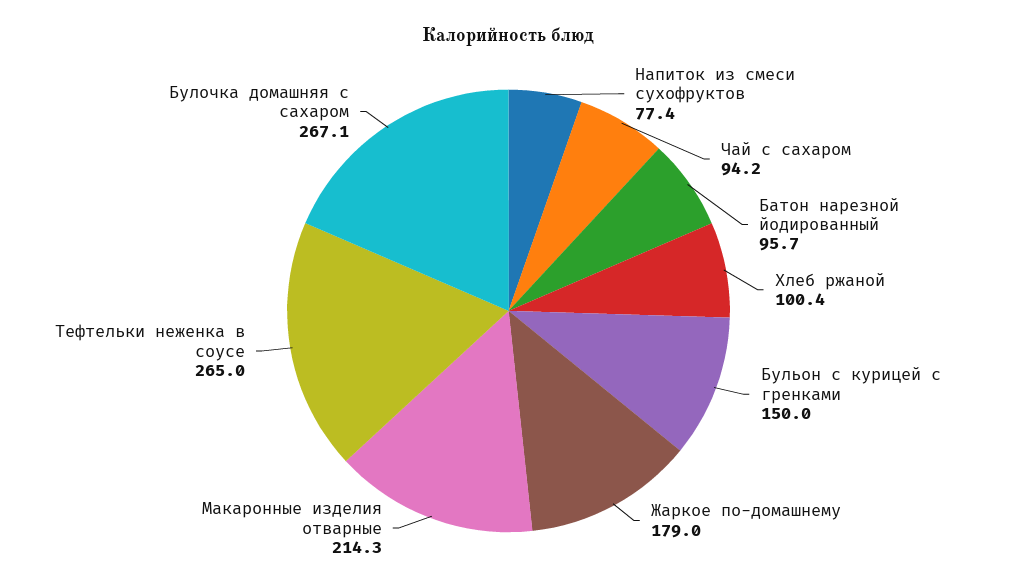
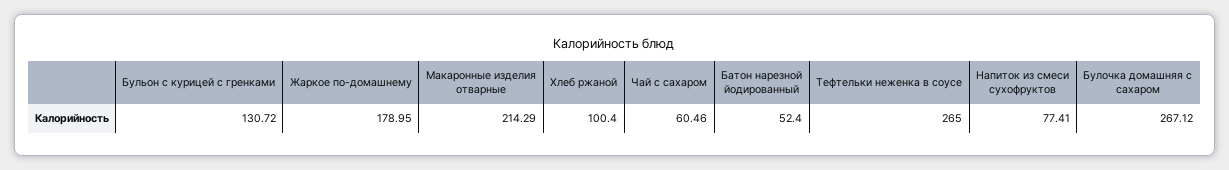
  {
    "Напиток из смеси сухофруктов": 77.41,
-   "Чай с сахаром": 94.2,
+   "Чай с сахаром": 60.46,
-   "Батон нарезной йодированный": 95.7,
+   "Батон нарезной йодированный": 52.4,
    "Хлеб ржаной": 100.4,
-   "Бульон с курицей с гренками": 150,
+   "Бульон с курицей с гренками": 130.72,
    "Жаркое по-домашнему": 178.95,
    "Макаронные изделия отварные": 214.29,
    "Тефтельки неженка в соусе": 265,
    "Булочка домашняя с сахаром": 267.12
  }

